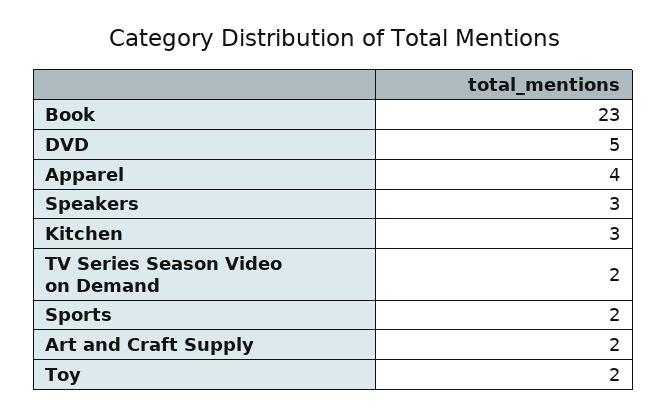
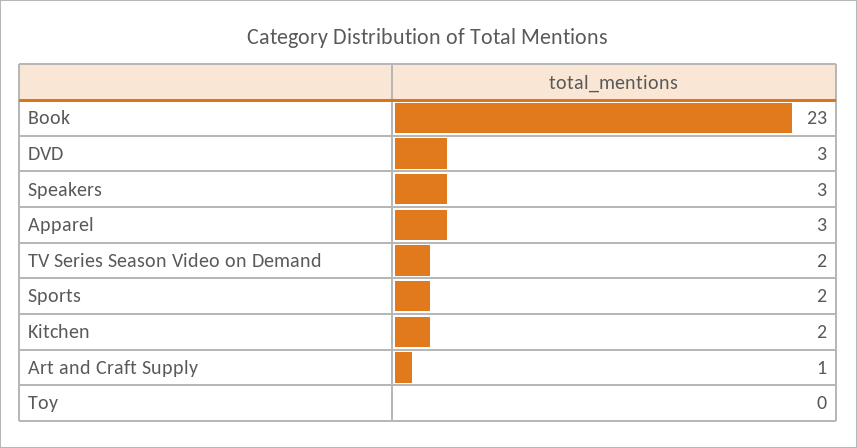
  {
    "Book": 23,
-   "DVD": 5,
+   "DVD": 3,
-   "Apparel": 4,
+   "Apparel": 3,
    "Speakers": 3,
-   "Kitchen": 3,
+   "Kitchen": 2,
    "TV Series Season Video on Demand": 2,
    "Sports": 2,
-   "Art and Craft Supply": 2,
+   "Art and Craft Supply": 1,
-   "Toy": 2
+   "Toy": 0
  }

